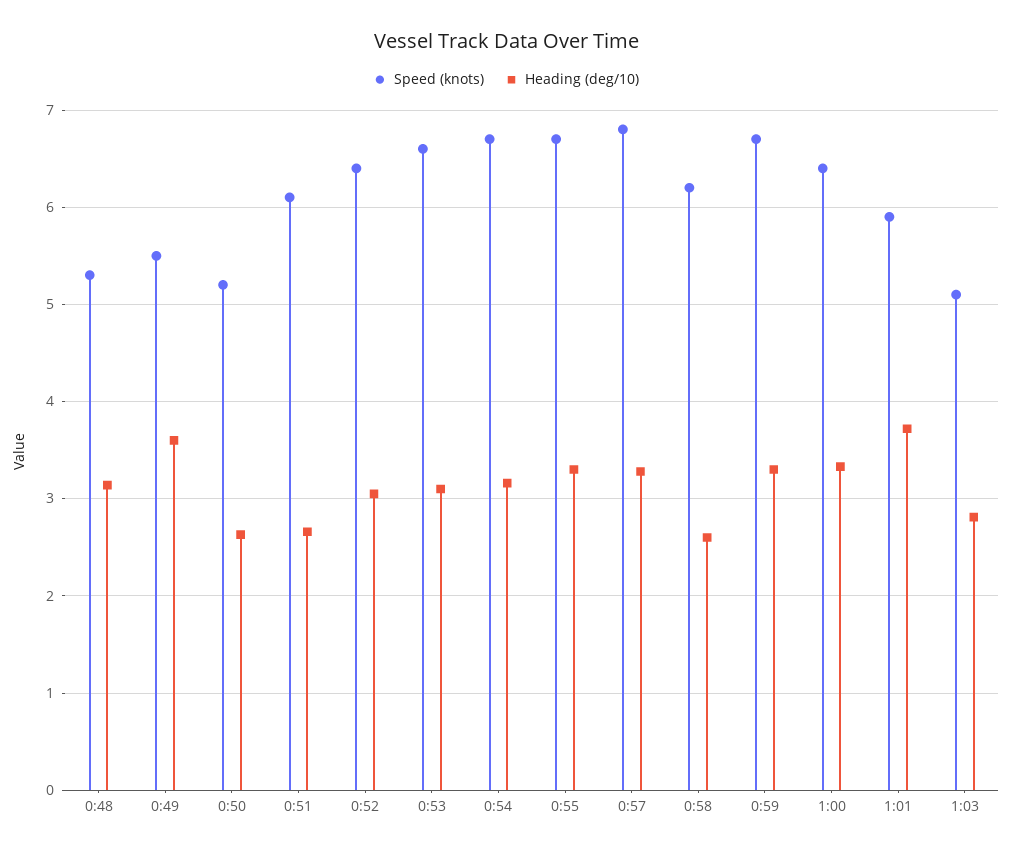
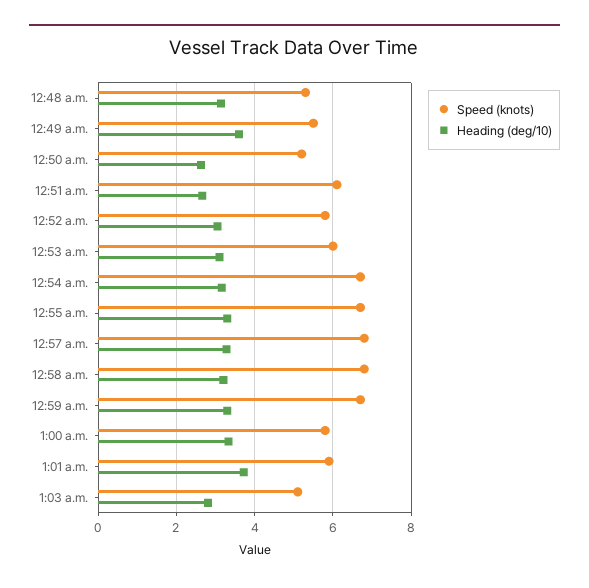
  {
    "Speed (knots)": {
      "0:48": 5.3,
      "0:49": 5.5,
      "0:50": 5.2,
      "0:51": 6.1,
-     "0:52": 6.4,
+     "0:52": 5.8,
-     "0:53": 6.6,
+     "0:53": 6,
      "0:54": 6.7,
      "0:55": 6.7,
      "0:57": 6.8,
-     "0:58": 6.2,
+     "0:58": 6.8,
      "0:59": 6.7,
-     "1:00": 6.4,
+     "1:00": 5.8,
      "1:01": 5.9,
      "1:03": 5.1
    },
    "Heading (deg/10)": {
      "0:48": 3.1,
      "0:49": 3.6,
      "0:50": 2.6,
      "0:51": 2.7,
      "0:52": 3.1,
      "0:53": 3.1,
      "0:54": 3.2,
      "0:55": 3.3,
      "0:57": 3.3,
-     "0:58": 2.6,
+     "0:58": 3.2,
      "0:59": 3.3,
      "1:00": 3.3,
      "1:01": 3.7,
      "1:03": 2.8
    }
  }

